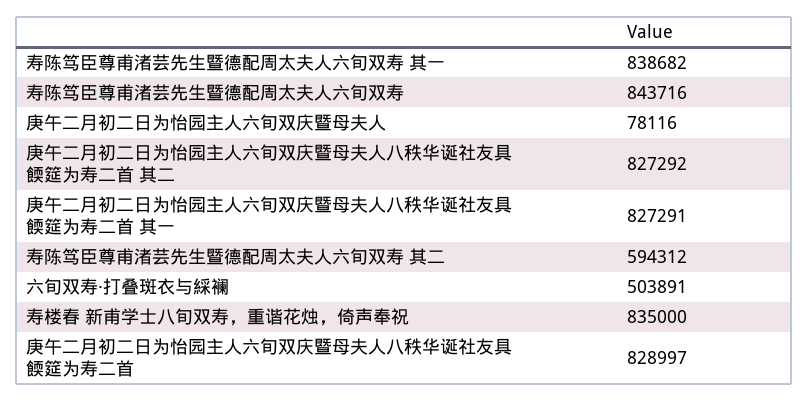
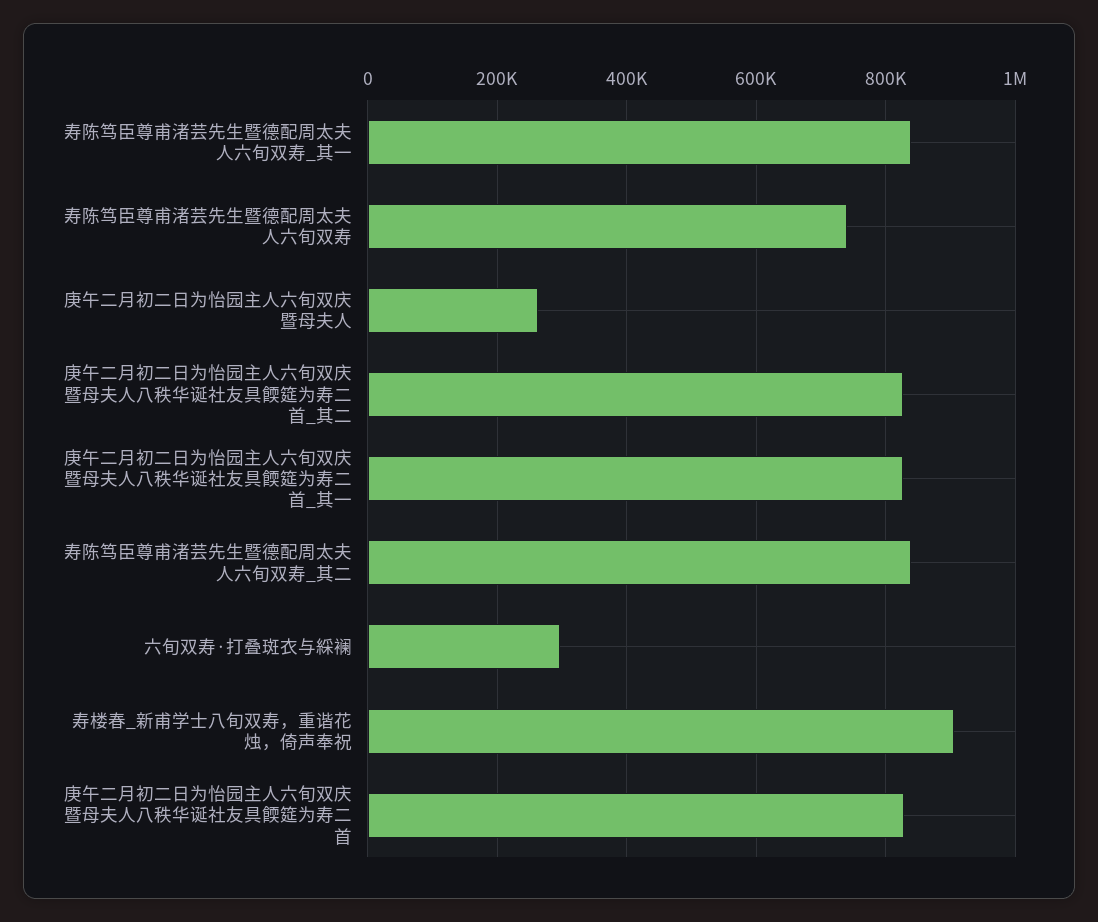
  {
    "寿陈笃臣尊甫渚芸先生暨德配周太夫人六旬双寿 其一": 838682,
-   "寿陈笃臣尊甫渚芸先生暨德配周太夫人六旬双寿": 843716,
+   "寿陈笃臣尊甫渚芸先生暨德配周太夫人六旬双寿": 740000,
-   "庚午二月初二日为怡园主人六旬双庆暨母夫人": 78116,
+   "庚午二月初二日为怡园主人六旬双庆暨母夫人": 260000,
    "庚午二月初二日为怡园主人六旬双庆暨母夫人八秩华诞社友具餪筵为寿二首 其二": 827292,
    "庚午二月初二日为怡园主人六旬双庆暨母夫人八秩华诞社友具餪筵为寿二首 其一": 827291,
-   "寿陈笃臣尊甫渚芸先生暨德配周太夫人六旬双寿 其二": 594312,
+   "寿陈笃臣尊甫渚芸先生暨德配周太夫人六旬双寿 其二": 840000,
-   "六旬双寿·打叠斑衣与綵襕": 503891,
+   "六旬双寿·打叠斑衣与綵襕": 300000,
-   "寿楼春 新甫学士八旬双寿，重谐花烛，倚声奉祝": 835000,
+   "寿楼春 新甫学士八旬双寿，重谐花烛，倚声奉祝": 900000,
    "庚午二月初二日为怡园主人六旬双庆暨母夫人八秩华诞社友具餪筵为寿二首": 828997
  }

